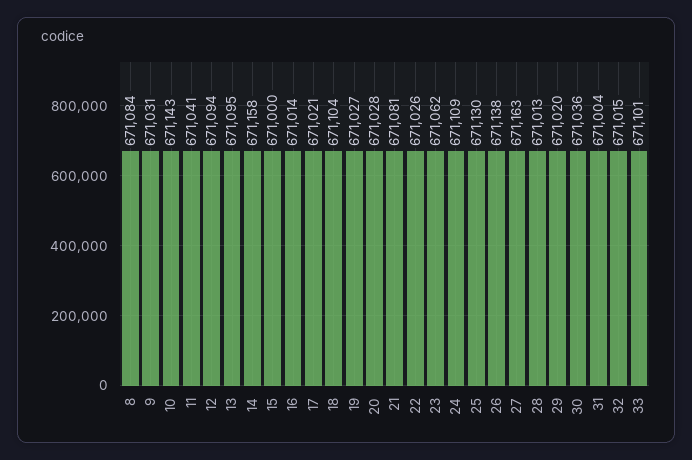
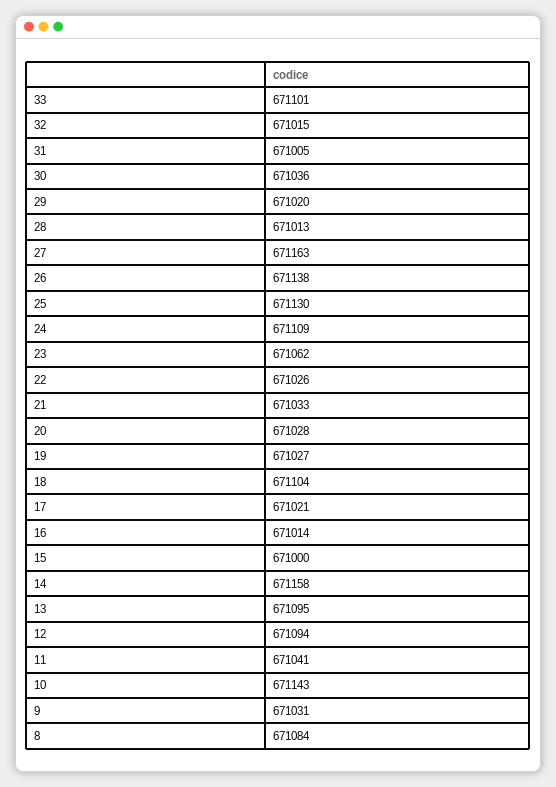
  {
    "8": 671084,
    "9": 671031,
    "10": 671143,
    "11": 671041,
    "12": 671094,
    "13": 671095,
    "14": 671158,
    "15": 671000,
    "16": 671014,
    "17": 671021,
    "18": 671104,
    "19": 671027,
    "20": 671028,
-   "21": 671081,
+   "21": 671033,
    "22": 671026,
    "23": 671062,
    "24": 671109,
    "25": 671130,
    "26": 671138,
    "27": 671163,
    "28": 671013,
    "29": 671020,
    "30": 671036,
-   "31": 671004,
+   "31": 671005,
    "32": 671015,
    "33": 671101
  }

